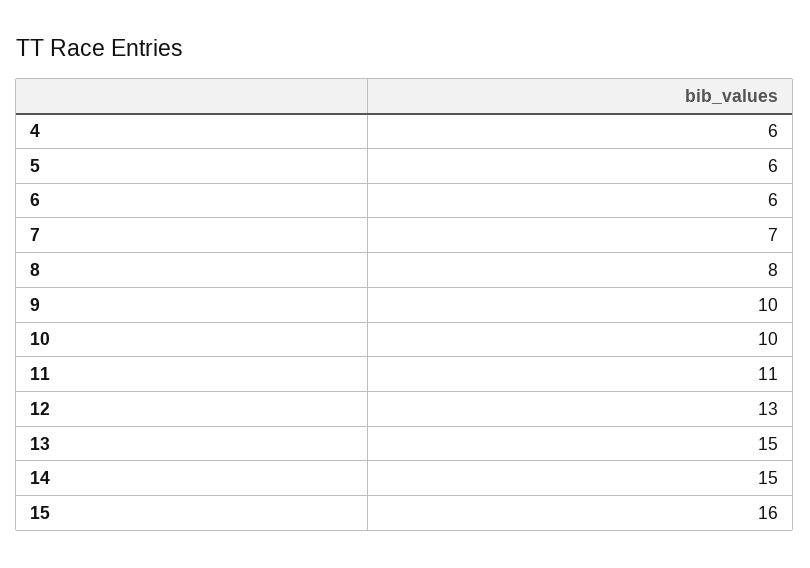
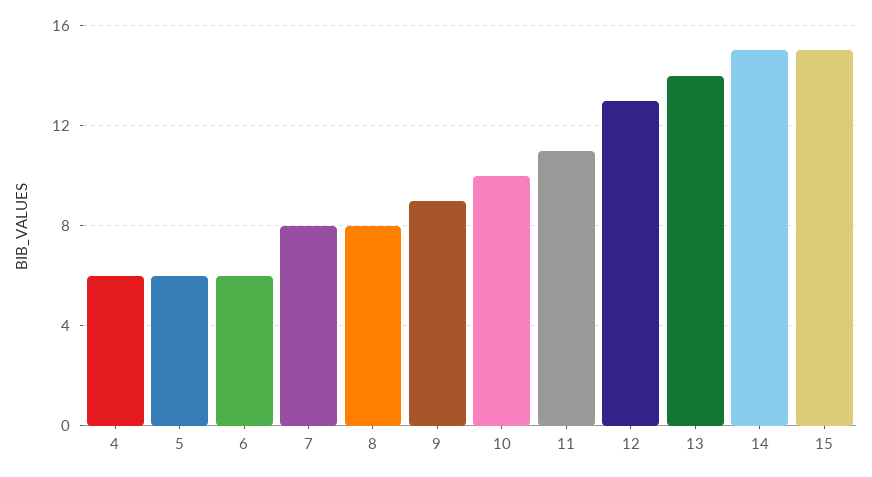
  {
    "4": 6,
    "5": 6,
    "6": 6,
-   "7": 7,
+   "7": 8,
    "8": 8,
-   "9": 10,
+   "9": 9,
    "10": 10,
    "11": 11,
    "12": 13,
-   "13": 15,
+   "13": 14,
    "14": 15,
-   "15": 16
+   "15": 15
  }

